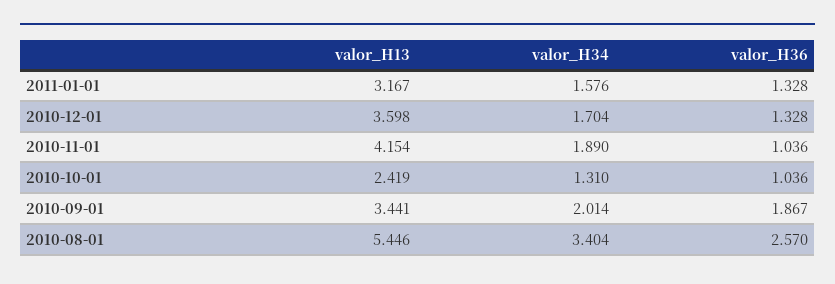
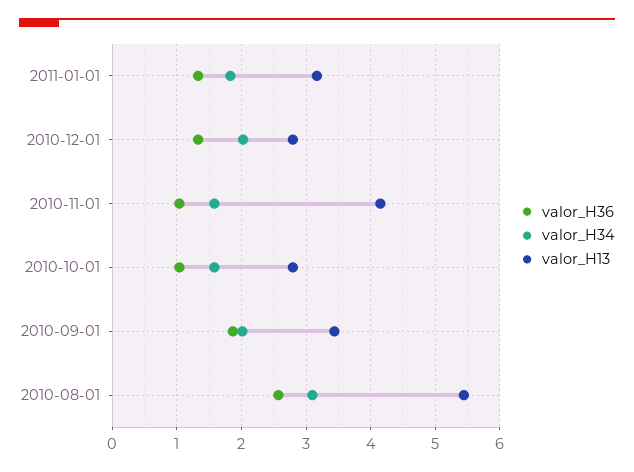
  {
    "valor_H13": {
      "2011-01-01": 3.167,
-     "2010-12-01": 3.598,
+     "2010-12-01": 2.8,
      "2010-11-01": 4.154,
-     "2010-10-01": 2.419,
+     "2010-10-01": 2.8,
      "2010-09-01": 3.441,
      "2010-08-01": 5.446
    },
    "valor_H34": {
-     "2011-01-01": 1.576,
+     "2011-01-01": 1.8,
-     "2010-12-01": 1.704,
+     "2010-12-01": 2,
-     "2010-11-01": 1.89,
+     "2010-11-01": 1.6,
-     "2010-10-01": 1.31,
+     "2010-10-01": 1.6,
      "2010-09-01": 2.014,
-     "2010-08-01": 3.404
+     "2010-08-01": 3.1
    },
    "valor_H36": {
      "2011-01-01": 1.328,
      "2010-12-01": 1.328,
      "2010-11-01": 1.036,
      "2010-10-01": 1.036,
      "2010-09-01": 1.867,
      "2010-08-01": 2.57
    }
  }

